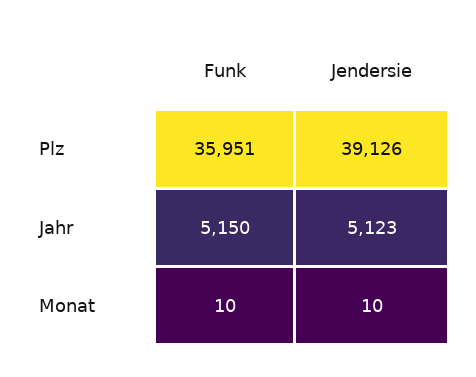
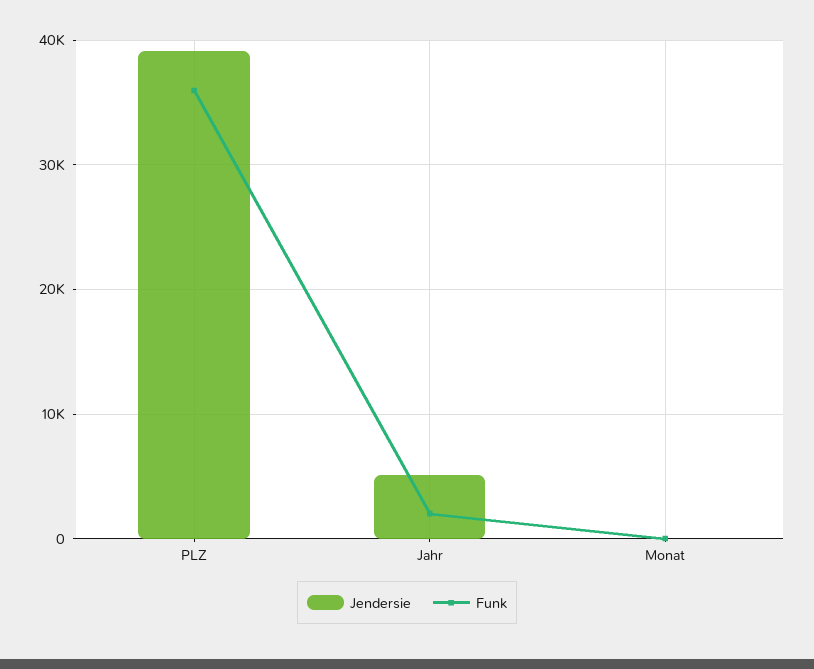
  {
    "Funk": {
      "Plz": 35951,
-     "Jahr": 5150,
+     "Jahr": 2000,
      "Monat": 10
    },
    "Jendersie": {
      "Plz": 39126,
      "Jahr": 5123,
      "Monat": 10
    }
  }

